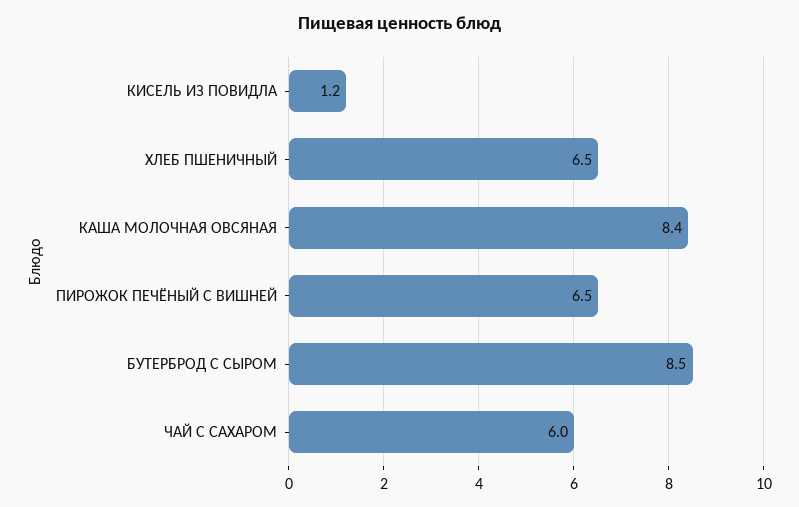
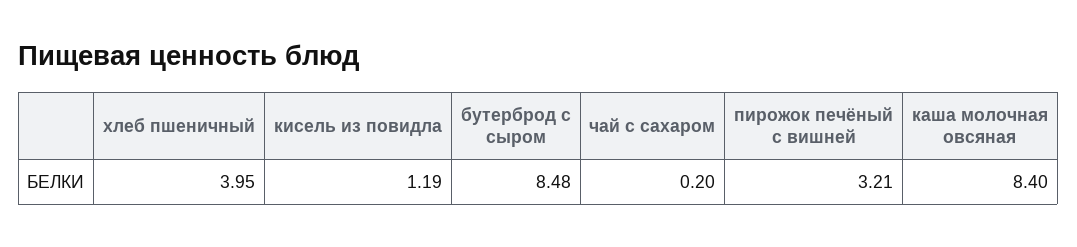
  {
    "КИСЕЛЬ ИЗ ПОВИДЛА": 1.19,
-   "ХЛЕБ ПШЕНИЧНЫЙ": 6.5,
+   "ХЛЕБ ПШЕНИЧНЫЙ": 3.95,
    "КАША МОЛОЧНАЯ ОВСЯНАЯ": 8.4,
-   "ПИРОЖОК ПЕЧЁНЫЙ С ВИШНЕЙ": 6.5,
+   "ПИРОЖОК ПЕЧЁНЫЙ С ВИШНЕЙ": 3.21,
    "БУТЕРБРОД С СЫРОМ": 8.48,
-   "ЧАЙ С САХАРОМ": 6
+   "ЧАЙ С САХАРОМ": 0.2
  }

